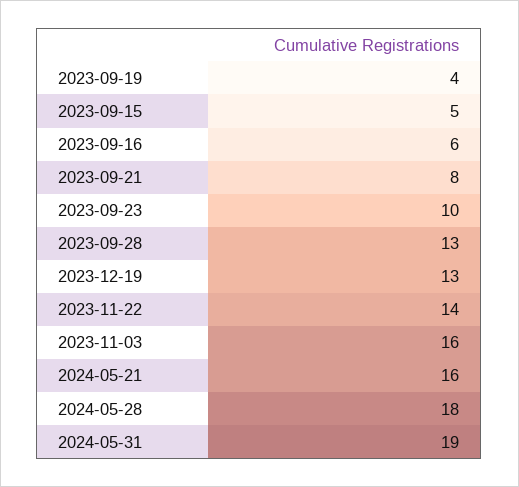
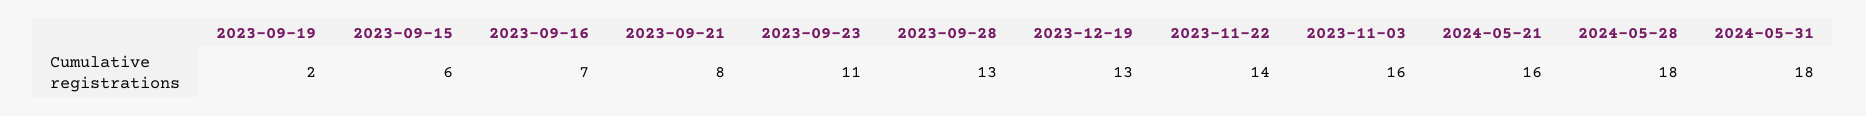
  {
-   "2023-09-19": 4,
+   "2023-09-19": 2,
-   "2023-09-15": 5,
+   "2023-09-15": 6,
-   "2023-09-16": 6,
+   "2023-09-16": 7,
    "2023-09-21": 8,
-   "2023-09-23": 10,
+   "2023-09-23": 11,
    "2023-09-28": 13,
    "2023-12-19": 13,
    "2023-11-22": 14,
    "2023-11-03": 16,
    "2024-05-21": 16,
    "2024-05-28": 18,
-   "2024-05-31": 19
+   "2024-05-31": 18
  }

